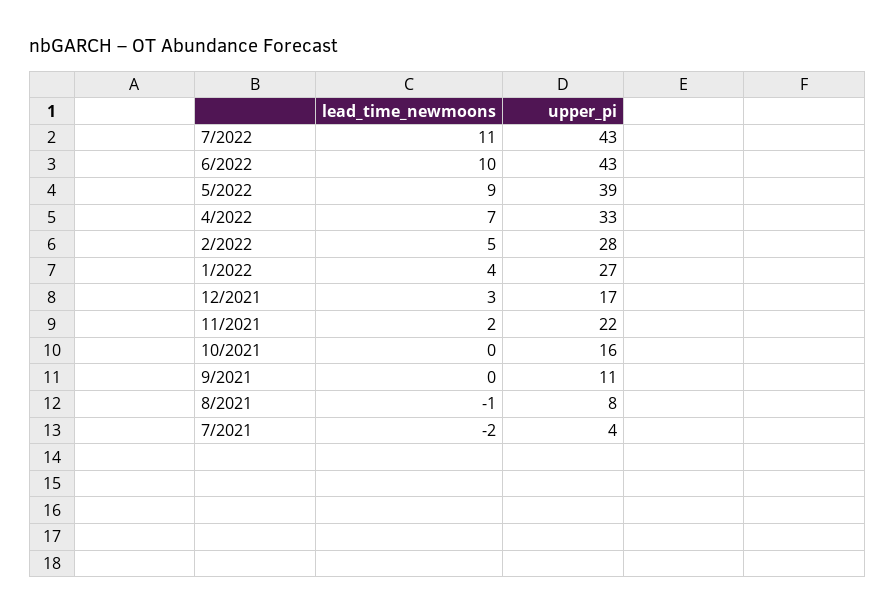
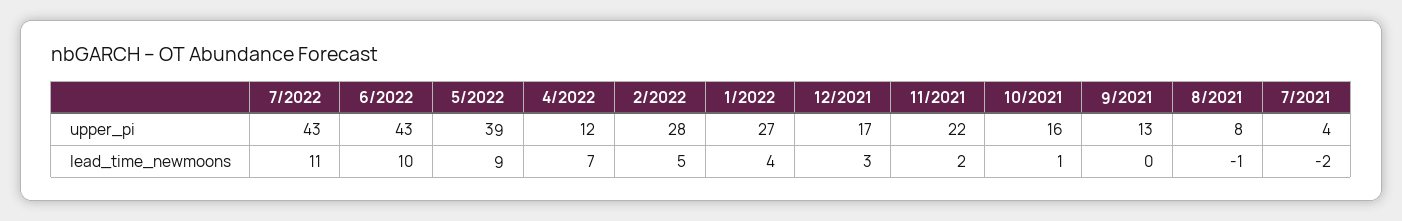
  {
    "lead_time_newmoons": {
      "7/2022": 11,
      "6/2022": 10,
      "5/2022": 9,
      "4/2022": 7,
      "2/2022": 5,
      "1/2022": 4,
      "12/2021": 3,
      "11/2021": 2,
-     "10/2021": 0,
+     "10/2021": 1,
      "9/2021": 0,
      "8/2021": -1,
      "7/2021": -2
    },
    "upper_pi": {
      "7/2022": 43,
      "6/2022": 43,
      "5/2022": 39,
-     "4/2022": 33,
+     "4/2022": 12,
      "2/2022": 28,
      "1/2022": 27,
      "12/2021": 17,
      "11/2021": 22,
      "10/2021": 16,
-     "9/2021": 11,
+     "9/2021": 13,
      "8/2021": 8,
      "7/2021": 4
    }
  }

